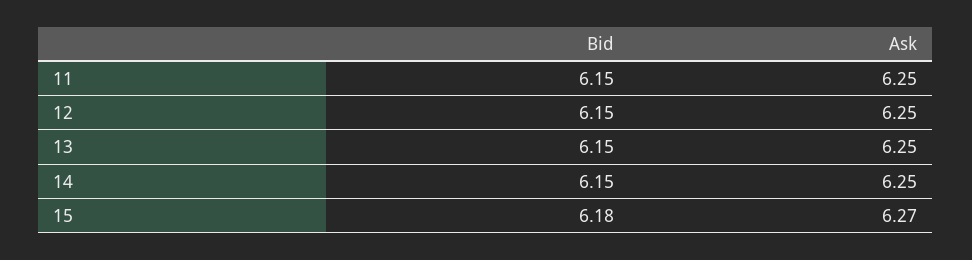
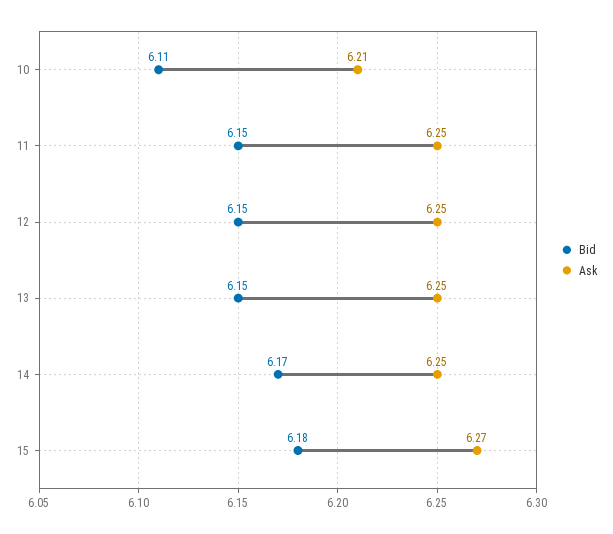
  {
    "Bid": {
      "11": 6.15,
      "12": 6.15,
      "13": 6.15,
-     "14": 6.15,
+     "14": 6.17,
-     "15": 6.18
+     "15": 6.18,
+     "10": 6.11
    },
    "Ask": {
      "11": 6.25,
      "12": 6.25,
      "13": 6.25,
      "14": 6.25,
-     "15": 6.27
+     "15": 6.27,
+     "10": 6.21
    }
  }

